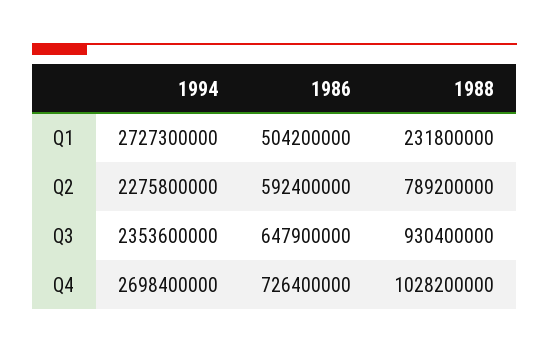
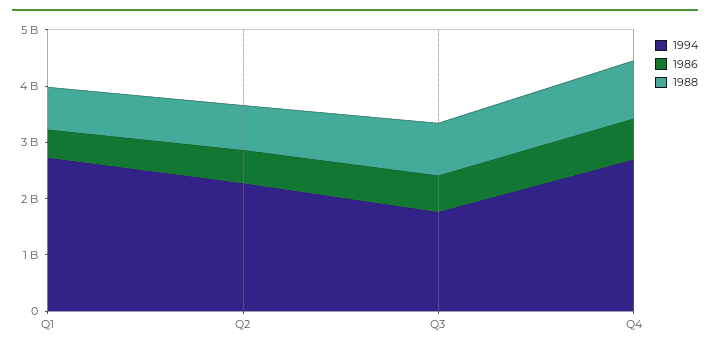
  {
    "1994": {
      "Q1": 2727300000,
      "Q2": 2275800000,
-     "Q3": 2353600000,
+     "Q3": 1800000000,
      "Q4": 2698400000
    },
    "1986": {
      "Q1": 504200000,
      "Q2": 592400000,
      "Q3": 647900000,
      "Q4": 726400000
    },
    "1988": {
-     "Q1": 231800000,
+     "Q1": 800000000,
      "Q2": 789200000,
      "Q3": 930400000,
      "Q4": 1028200000
    }
  }

